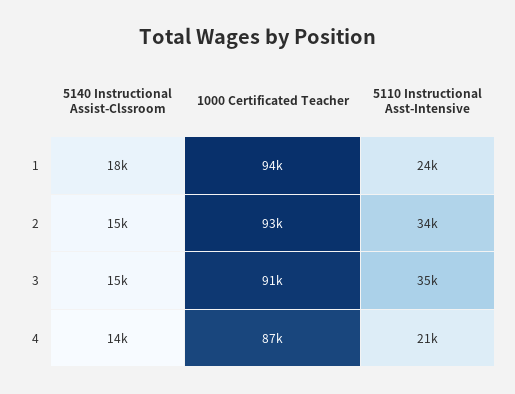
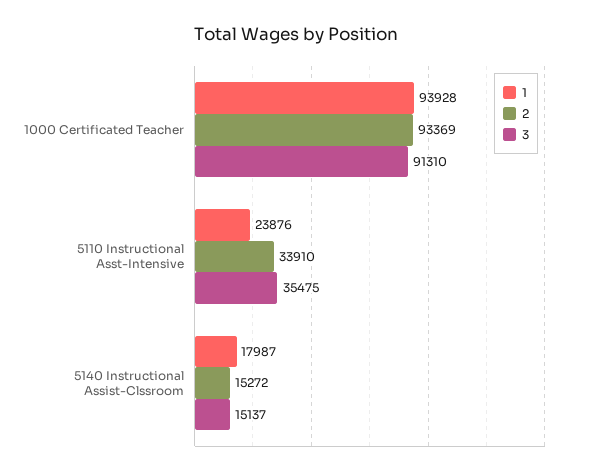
  {
    "1": {
      "5140 Instructional Assist-Clssroom": 17987,
      "1000 Certificated Teacher": 93928,
      "5110 Instructional Asst-Intensive": 23876
    },
    "2": {
      "5140 Instructional Assist-Clssroom": 15272,
      "1000 Certificated Teacher": 93369,
      "5110 Instructional Asst-Intensive": 33910
    },
    "3": {
      "5140 Instructional Assist-Clssroom": 15137,
      "1000 Certificated Teacher": 91310,
      "5110 Instructional Asst-Intensive": 35475
-   },
+   }
-   "4": {
-     "5140 Instructional Assist-Clssroom": 14000,
-     "1000 Certificated Teacher": 87000,
-     "5110 Instructional Asst-Intensive": 21000
-   }
  }

